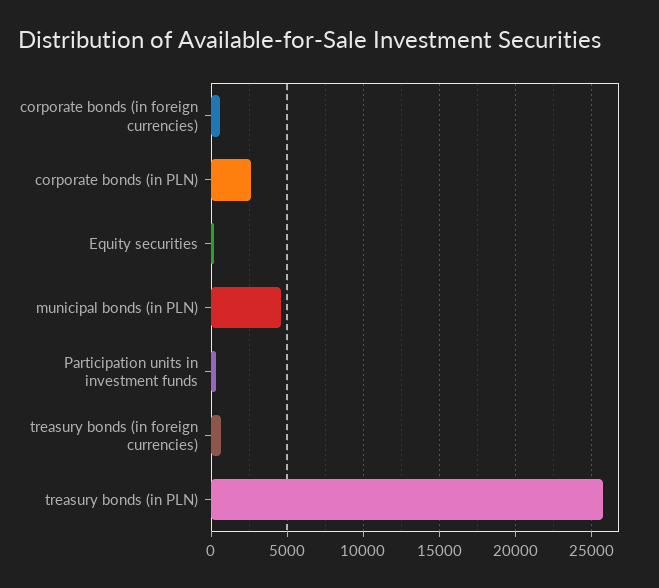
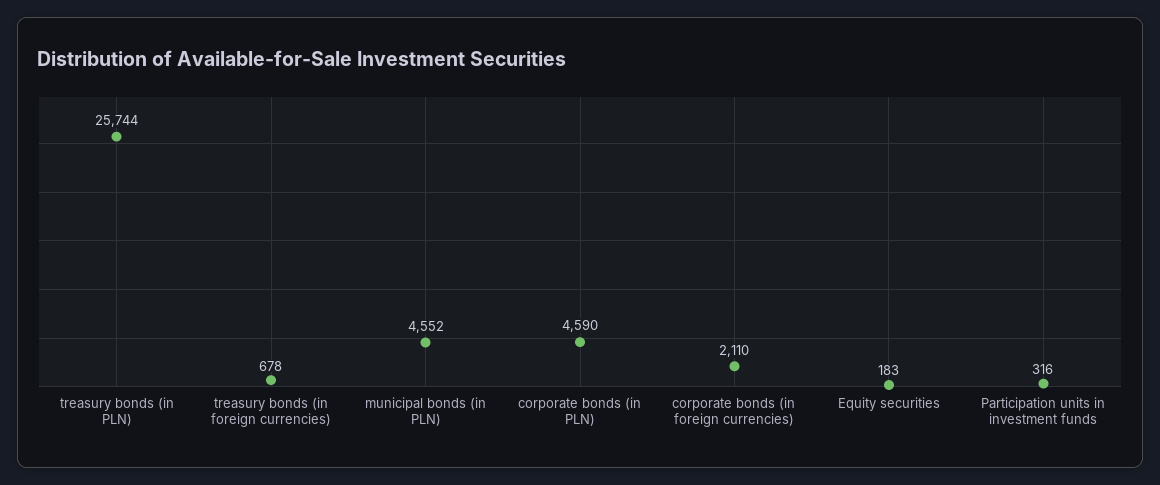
  {
-   "corporate bonds (in foreign currencies)": 500,
+   "corporate bonds (in foreign currencies)": 2110,
-   "corporate bonds (in PLN)": 2500,
+   "corporate bonds (in PLN)": 4590,
    "Equity securities": 183,
    "municipal bonds (in PLN)": 4552,
    "Participation units in investment funds": 316,
    "treasury bonds (in foreign currencies)": 678,
    "treasury bonds (in PLN)": 25744
  }

